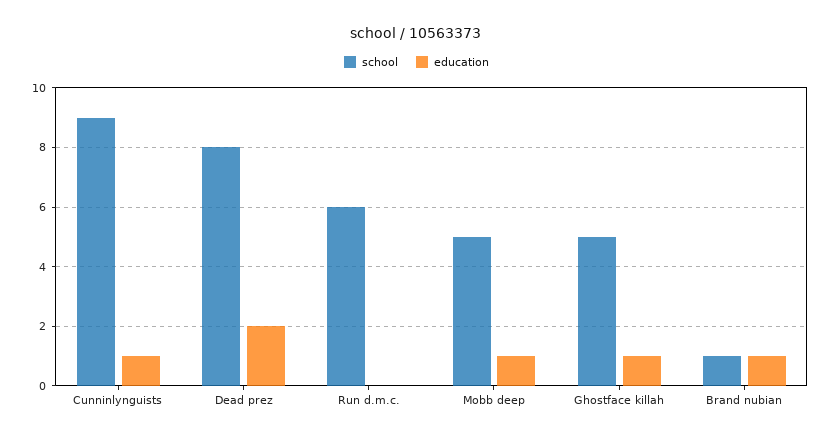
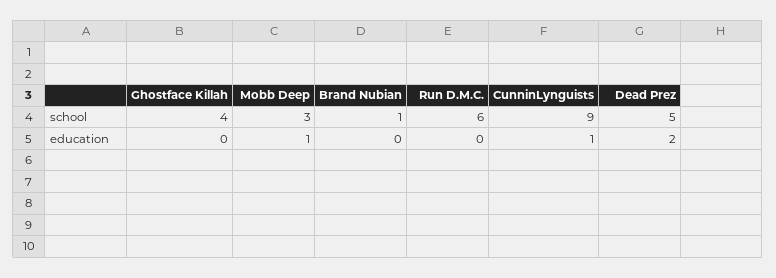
  {
    "school": {
      "Cunninlynguists": 9,
-     "Dead prez": 8,
+     "Dead prez": 5,
      "Run d.m.c.": 6,
-     "Mobb deep": 5,
+     "Mobb deep": 3,
-     "Ghostface killah": 5,
+     "Ghostface killah": 4,
      "Brand nubian": 1
    },
    "education": {
      "Cunninlynguists": 1,
      "Dead prez": 2,
      "Run d.m.c.": 0,
      "Mobb deep": 1,
-     "Ghostface killah": 1,
+     "Ghostface killah": 0,
-     "Brand nubian": 1
+     "Brand nubian": 0
    }
  }

